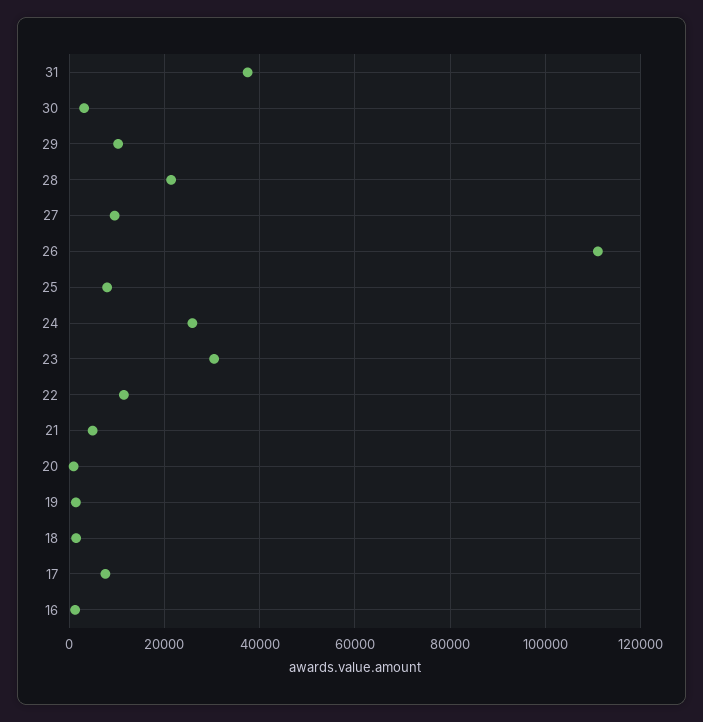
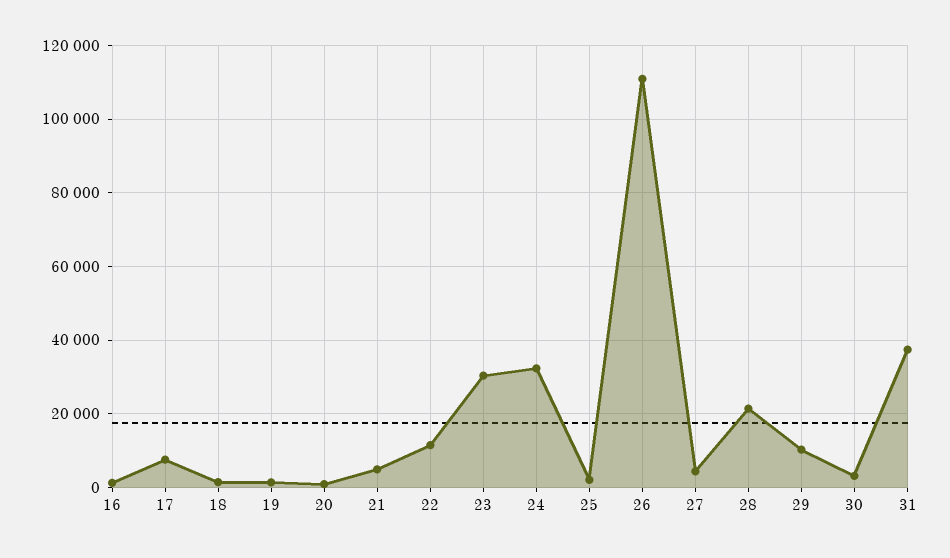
  {
    "31": 38000,
    "30": 4000,
    "29": 10000,
    "28": 22000,
-   "27": 10000,
+   "27": 4000,
    "26": 110000,
-   "25": 8000,
+   "25": 2000,
-   "24": 26000,
+   "24": 32000,
    "23": 30000,
    "22": 12000,
    "21": 4000,
    "20": 0,
    "19": 2000,
    "18": 2000,
    "17": 8000,
    "16": 2000
  }

